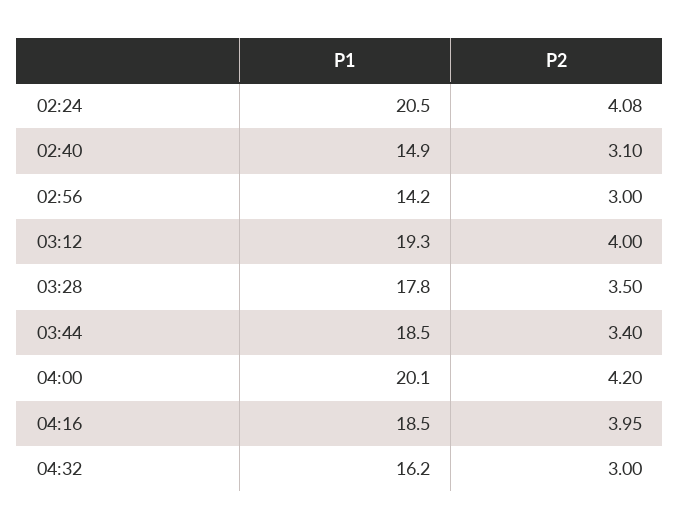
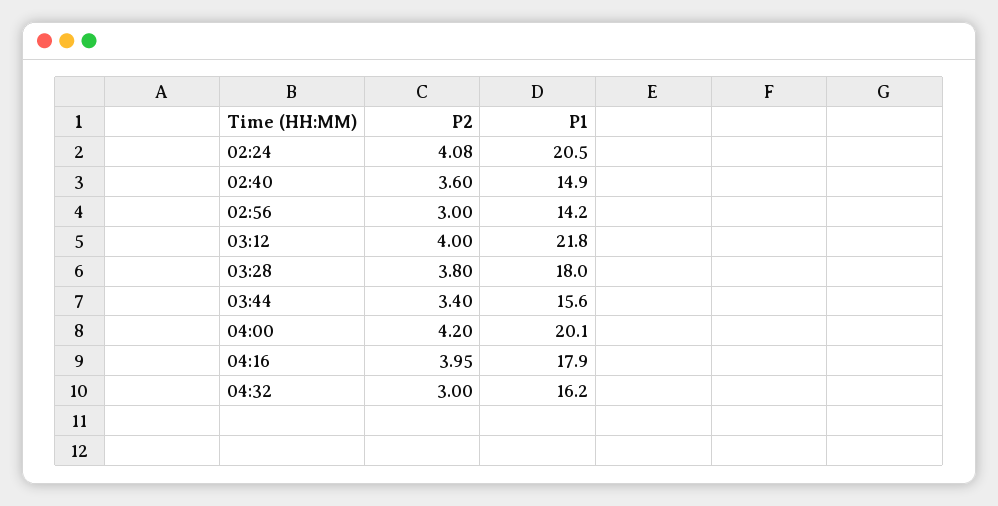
  {
    "P1": {
      "02:24": 20.5,
      "02:40": 14.9,
      "02:56": 14.2,
-     "03:12": 19.3,
+     "03:12": 21.8,
-     "03:28": 17.8,
+     "03:28": 18,
-     "03:44": 18.5,
+     "03:44": 15.6,
      "04:00": 20.1,
-     "04:16": 18.5,
+     "04:16": 17.9,
      "04:32": 16.2
    },
    "P2": {
      "02:24": 4.08,
-     "02:40": 3.1,
+     "02:40": 3.6,
      "02:56": 3,
      "03:12": 4,
-     "03:28": 3.5,
+     "03:28": 3.8,
      "03:44": 3.4,
      "04:00": 4.2,
      "04:16": 3.95,
      "04:32": 3
    }
  }

